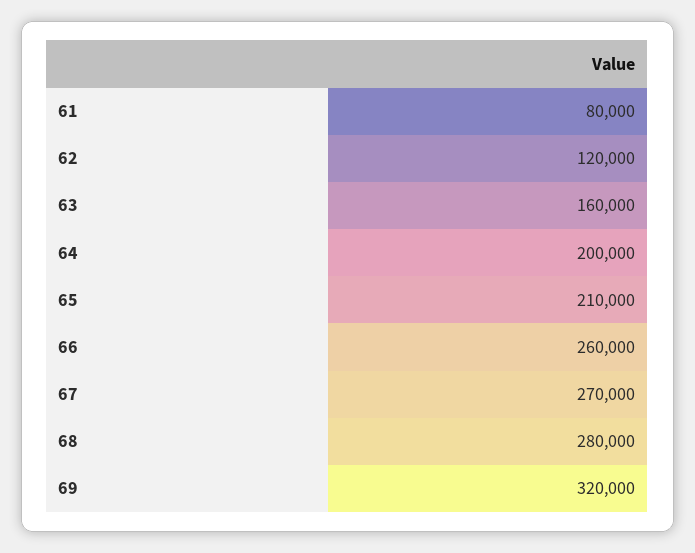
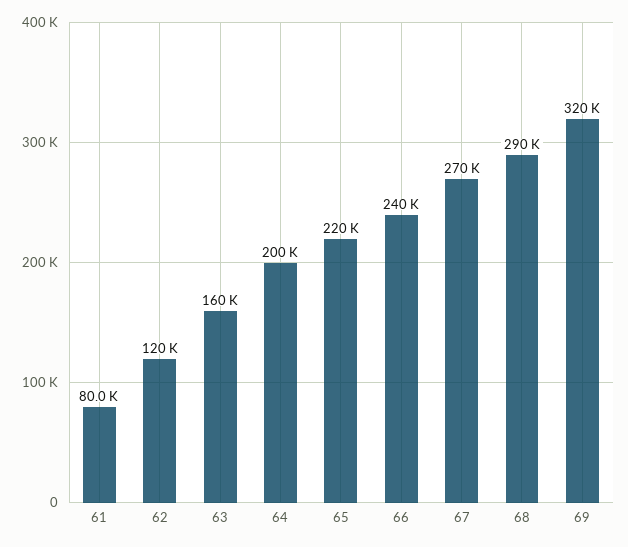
  {
    "61": 80000,
    "62": 120000,
    "63": 160000,
    "64": 200000,
-   "65": 210000,
+   "65": 220000,
-   "66": 260000,
+   "66": 240000,
    "67": 270000,
-   "68": 280000,
+   "68": 290000,
    "69": 320000
  }

